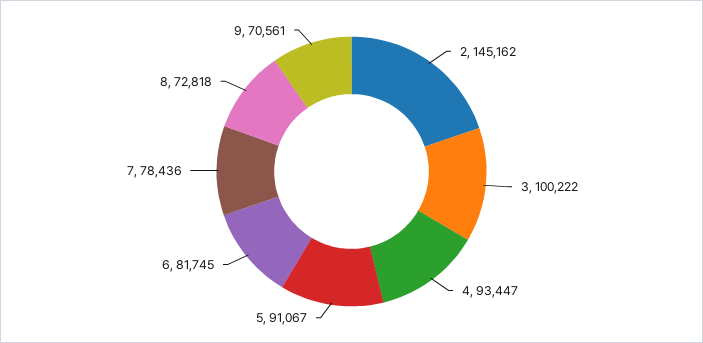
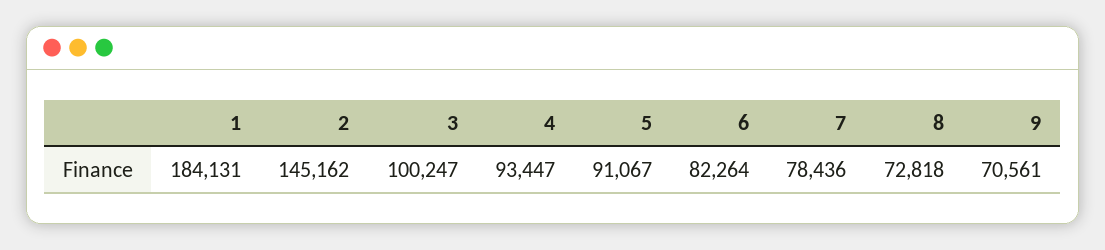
  {
    "2": 145162,
-   "3": 100222,
+   "3": 100247,
    "4": 93447,
    "5": 91067,
-   "6": 81745,
+   "6": 82264,
    "7": 78436,
    "8": 72818,
-   "9": 70561
+   "9": 70561,
+   "1": 184131
  }

